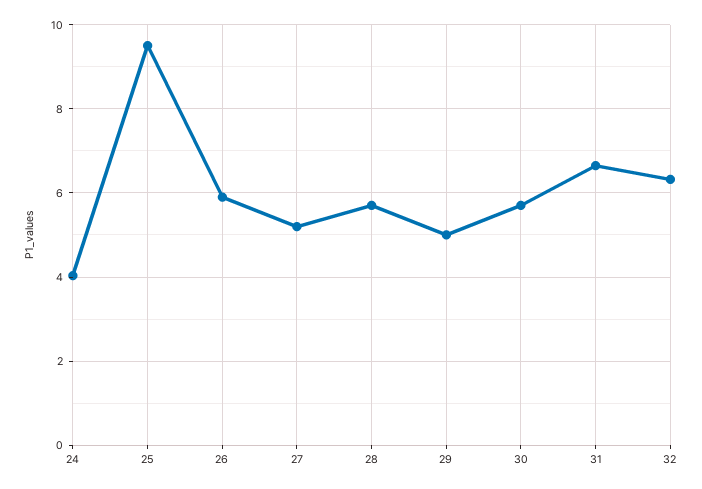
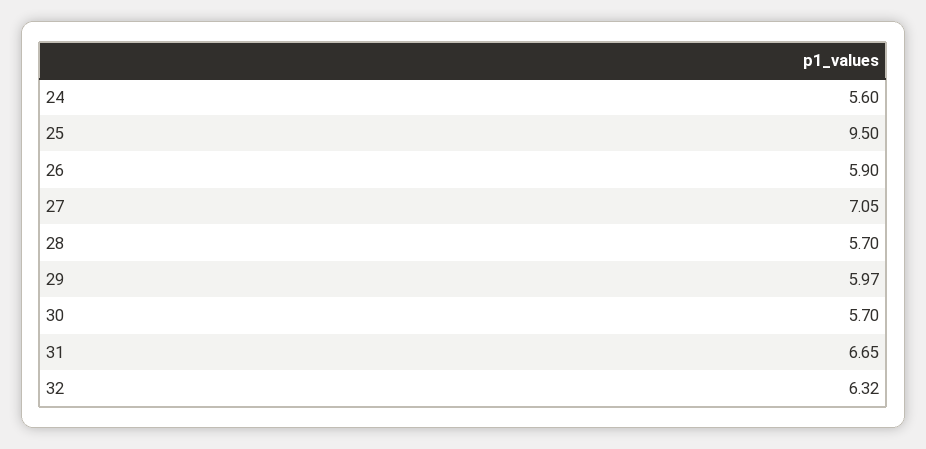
  {
-   "24": 4,
+   "24": 5.6,
    "25": 9.5,
    "26": 5.9,
-   "27": 5.2,
+   "27": 7.05,
    "28": 5.7,
-   "29": 5,
+   "29": 5.97,
    "30": 5.7,
    "31": 6.65,
    "32": 6.32
  }

